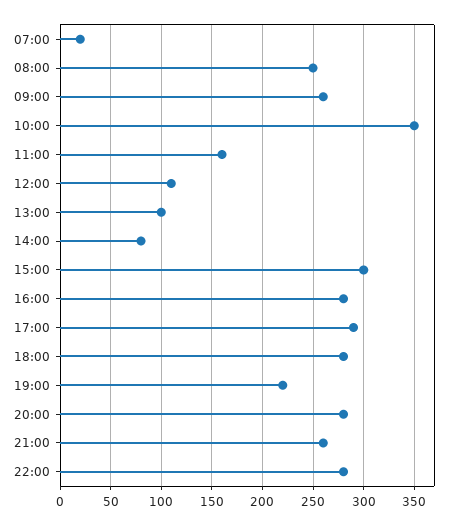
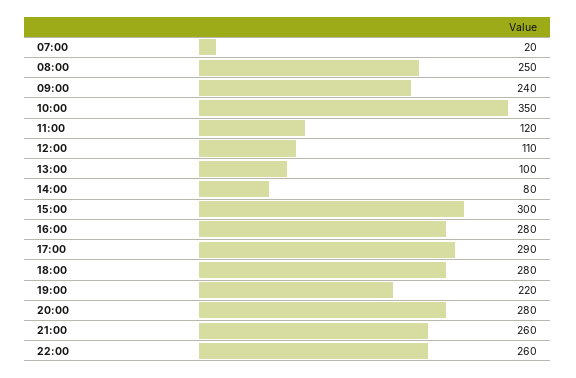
  {
    "07:00": 20,
    "08:00": 250,
-   "09:00": 260,
+   "09:00": 240,
    "10:00": 350,
-   "11:00": 160,
+   "11:00": 120,
    "12:00": 110,
    "13:00": 100,
    "14:00": 80,
    "15:00": 300,
    "16:00": 280,
    "17:00": 290,
    "18:00": 280,
    "19:00": 220,
    "20:00": 280,
    "21:00": 260,
-   "22:00": 280
+   "22:00": 260
  }

